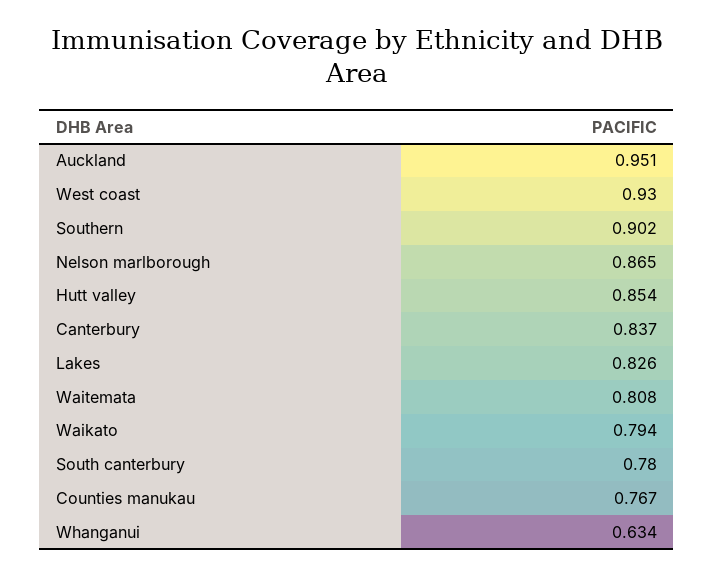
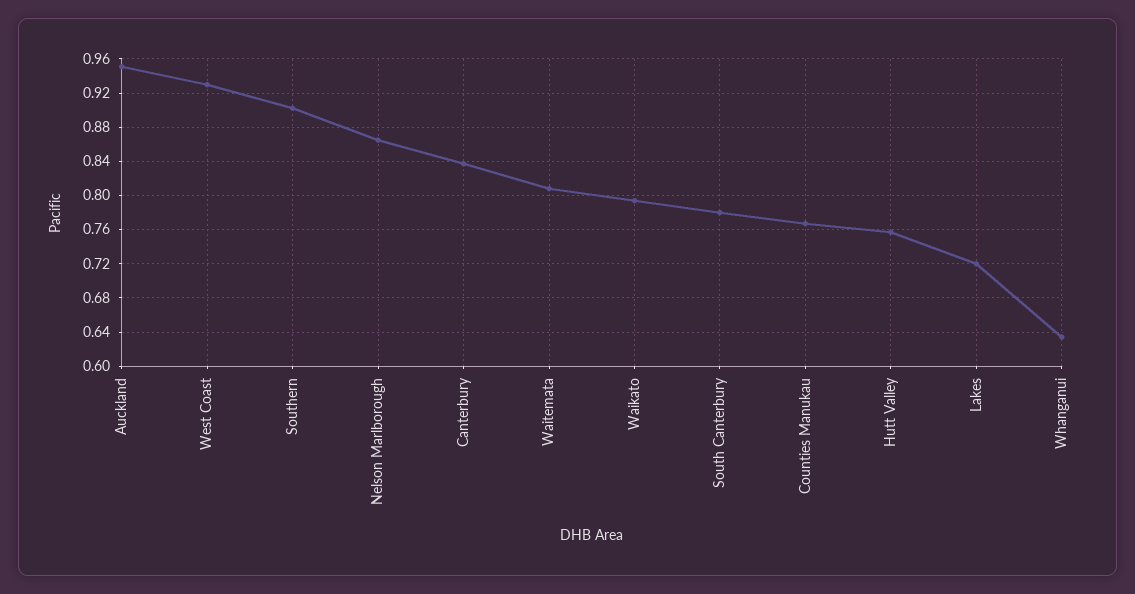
  {
    "Auckland": 0.951,
    "West coast": 0.93,
    "Southern": 0.902,
    "Nelson marlborough": 0.865,
-   "Hutt valley": 0.854,
+   "Hutt valley": 0.76,
    "Canterbury": 0.837,
-   "Lakes": 0.826,
+   "Lakes": 0.72,
    "Waitemata": 0.808,
    "Waikato": 0.794,
    "South canterbury": 0.78,
    "Counties manukau": 0.767,
    "Whanganui": 0.634
  }

